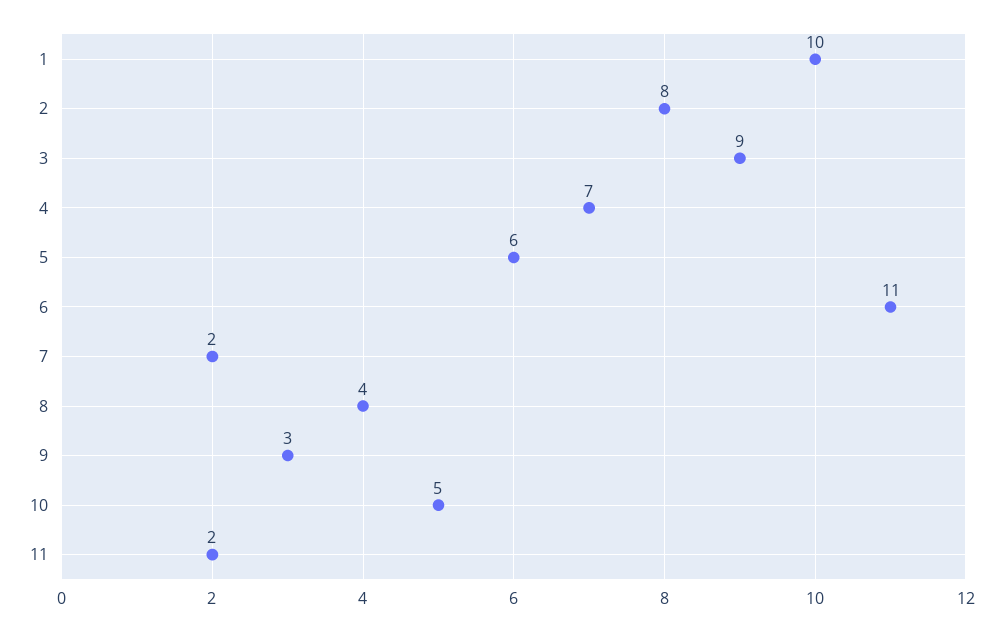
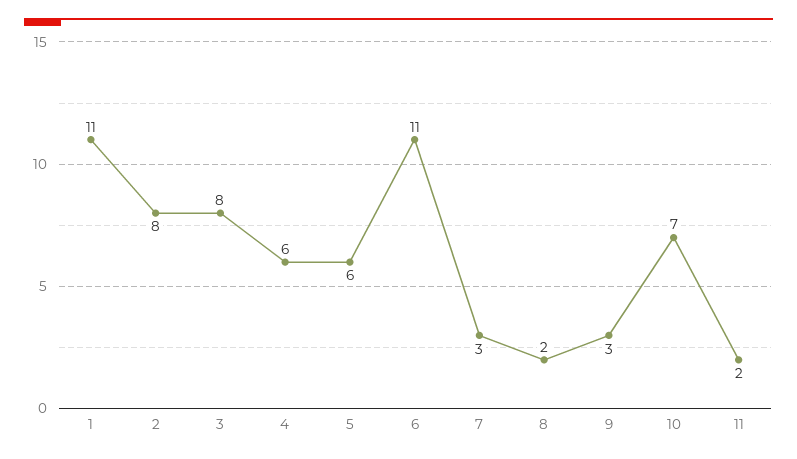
  {
-   "1": 10,
+   "1": 11,
    "2": 8,
-   "3": 9,
+   "3": 8,
-   "4": 7,
+   "4": 6,
    "5": 6,
    "6": 11,
-   "7": 2,
+   "7": 3,
-   "8": 4,
+   "8": 2,
    "9": 3,
-   "10": 5,
+   "10": 7,
    "11": 2
  }

